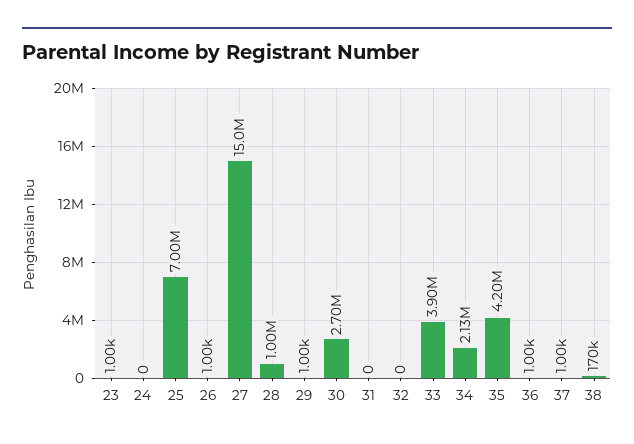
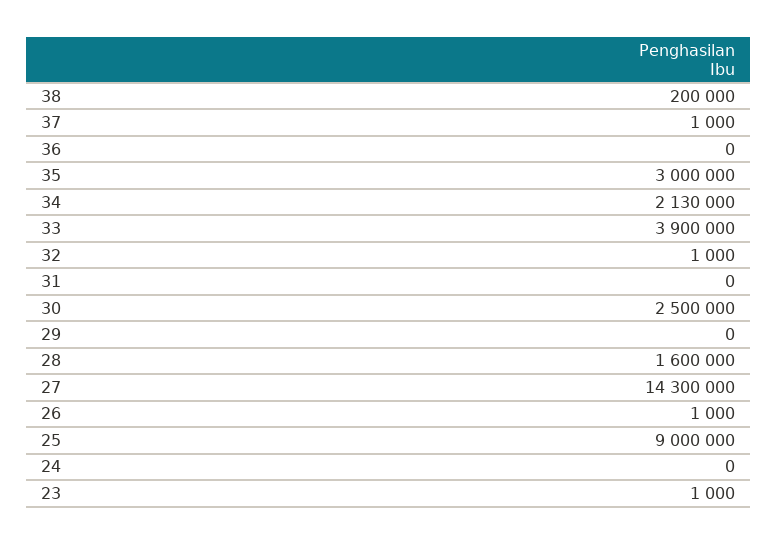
  {
    "23": 1000,
    "24": 0,
-   "25": 7000000,
+   "25": 9000000,
    "26": 1000,
-   "27": 15000000,
+   "27": 14300000,
-   "28": 1000000,
+   "28": 1600000,
-   "29": 1000,
+   "29": 0,
-   "30": 2700000,
+   "30": 2500000,
    "31": 0,
-   "32": 0,
+   "32": 1000,
    "33": 3900000,
    "34": 2130000,
-   "35": 4200000,
+   "35": 3000000,
-   "36": 1000,
+   "36": 0,
    "37": 1000,
-   "38": 170000
+   "38": 200000
  }

